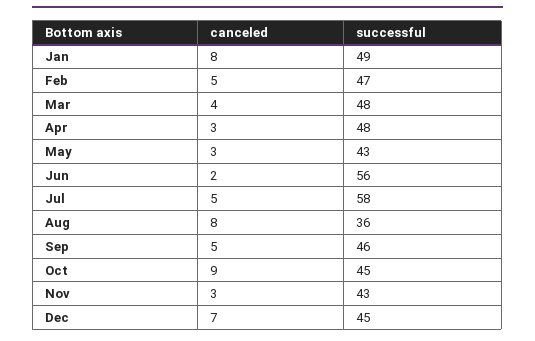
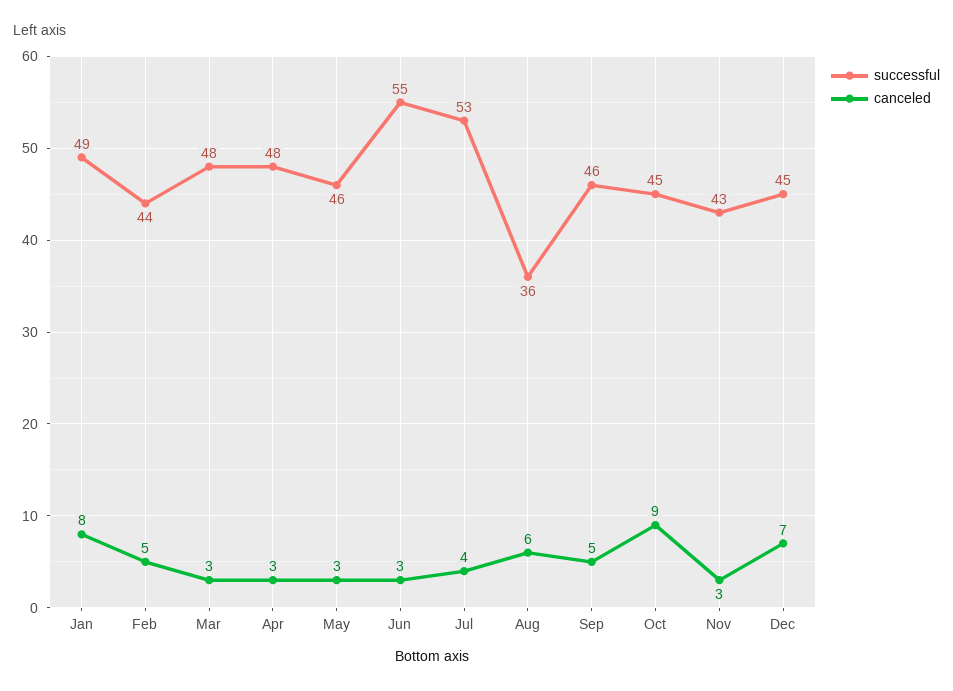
  {
    "canceled": {
      "Jan": 8,
      "Feb": 5,
-     "Mar": 4,
+     "Mar": 3,
      "Apr": 3,
      "May": 3,
-     "Jun": 2,
+     "Jun": 3,
-     "Jul": 5,
+     "Jul": 4,
-     "Aug": 8,
+     "Aug": 6,
      "Sep": 5,
      "Oct": 9,
      "Nov": 3,
      "Dec": 7
    },
    "successful": {
      "Jan": 49,
-     "Feb": 47,
+     "Feb": 44,
      "Mar": 48,
      "Apr": 48,
-     "May": 43,
+     "May": 46,
-     "Jun": 56,
+     "Jun": 55,
-     "Jul": 58,
+     "Jul": 53,
      "Aug": 36,
      "Sep": 46,
      "Oct": 45,
      "Nov": 43,
      "Dec": 45
    }
  }

